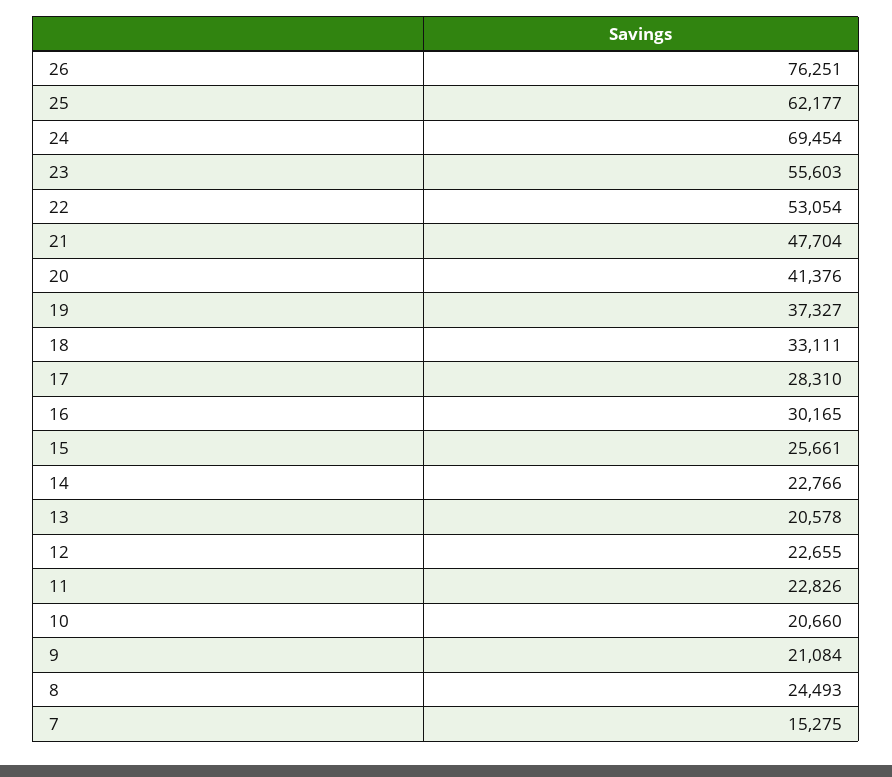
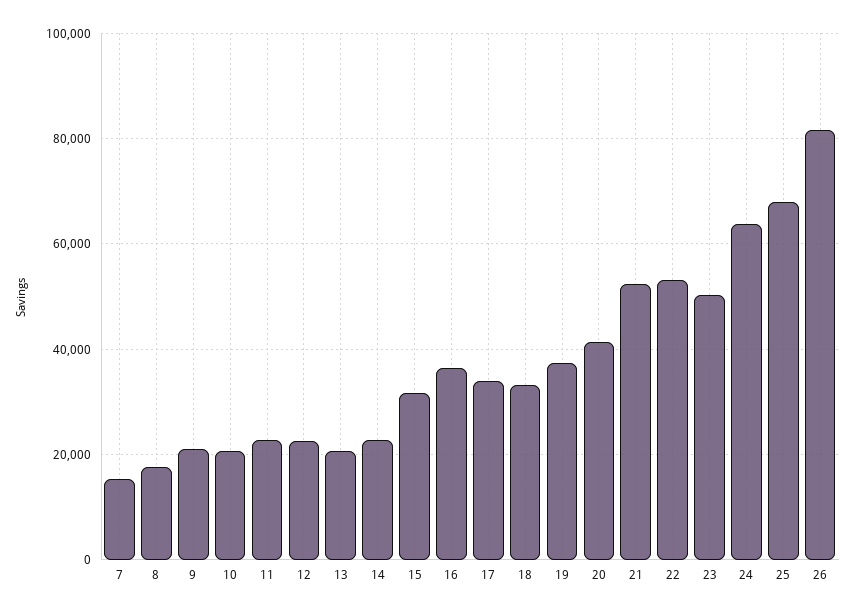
  {
-   "26": 76251,
+   "26": 82000,
-   "25": 62177,
+   "25": 68000,
-   "24": 69454,
+   "24": 64000,
-   "23": 55603,
+   "23": 50000,
    "22": 53054,
-   "21": 47704,
+   "21": 52000,
    "20": 41376,
    "19": 37327,
    "18": 33111,
-   "17": 28310,
+   "17": 34000,
-   "16": 30165,
+   "16": 36000,
-   "15": 25661,
+   "15": 32000,
    "14": 22766,
    "13": 20578,
    "12": 22655,
    "11": 22826,
    "10": 20660,
    "9": 21084,
-   "8": 24493,
+   "8": 18000,
    "7": 15275
  }

